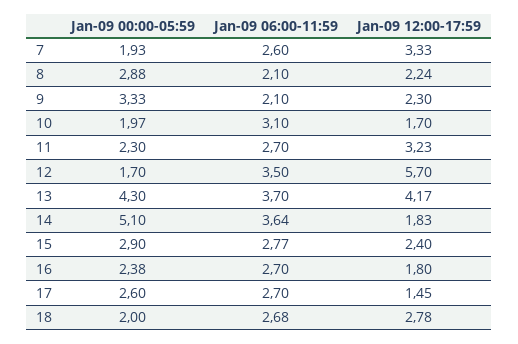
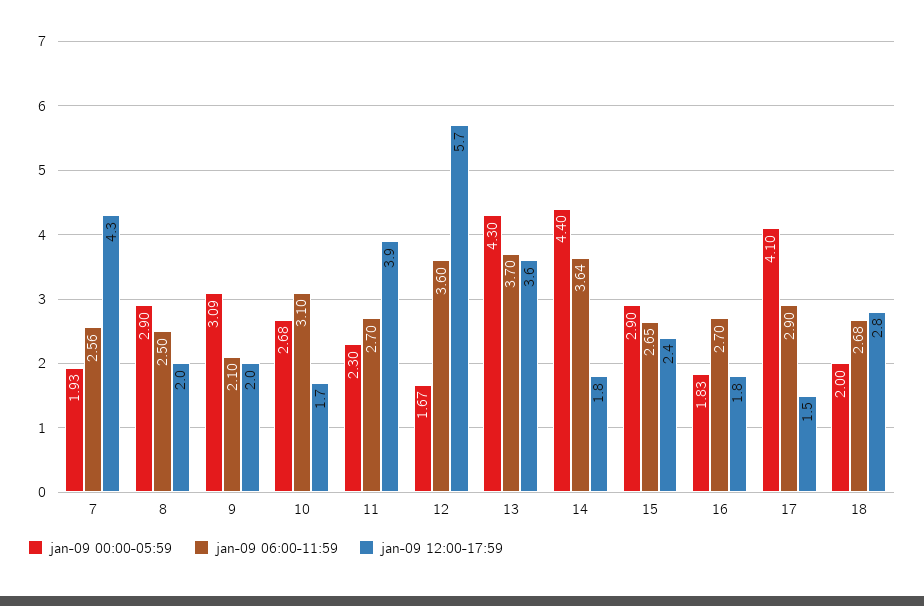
  {
    "Jan-09 00:00-05:59": {
      "7": 1.93,
-     "8": 2.88,
+     "8": 2.9,
-     "9": 3.33,
+     "9": 3.09,
-     "10": 1.97,
+     "10": 2.68,
      "11": 2.3,
-     "12": 1.7,
+     "12": 1.67,
      "13": 4.3,
-     "14": 5.1,
+     "14": 4.4,
      "15": 2.9,
-     "16": 2.38,
+     "16": 1.83,
-     "17": 2.6,
+     "17": 4.1,
      "18": 2
    },
    "Jan-09 06:00-11:59": {
-     "7": 2.6,
+     "7": 2.56,
-     "8": 2.1,
+     "8": 2.5,
      "9": 2.1,
      "10": 3.1,
      "11": 2.7,
-     "12": 3.5,
+     "12": 3.6,
      "13": 3.7,
      "14": 3.64,
-     "15": 2.77,
+     "15": 2.65,
      "16": 2.7,
-     "17": 2.7,
+     "17": 2.9,
      "18": 2.68
    },
    "Jan-09 12:00-17:59": {
-     "7": 3.33,
+     "7": 4.3,
-     "8": 2.24,
+     "8": 2,
-     "9": 2.3,
+     "9": 2,
      "10": 1.7,
-     "11": 3.23,
+     "11": 3.9,
      "12": 5.7,
-     "13": 4.17,
+     "13": 3.6,
      "14": 1.83,
      "15": 2.4,
      "16": 1.8,
      "17": 1.45,
      "18": 2.78
    }
  }

